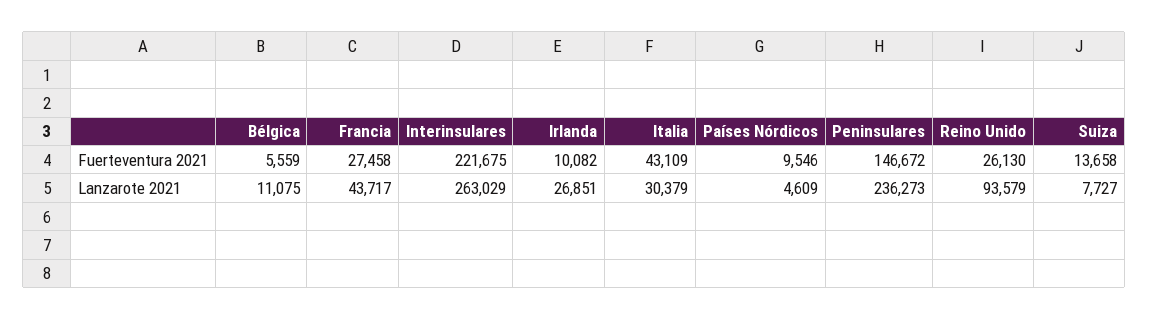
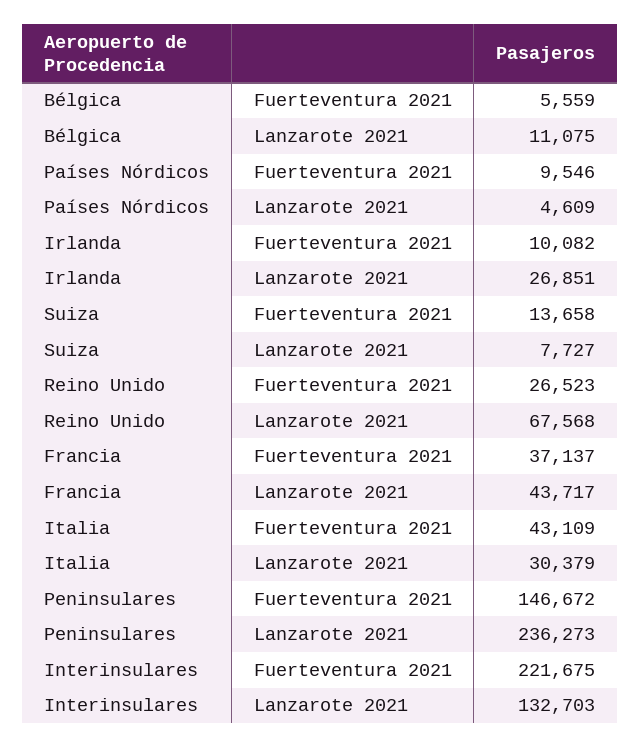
  {
    "Bélgica": {
      "Fuerteventura 2021": 5559,
      "Lanzarote 2021": 11075
    },
    "Francia": {
-     "Fuerteventura 2021": 27458,
+     "Fuerteventura 2021": 37137,
      "Lanzarote 2021": 43717
    },
    "Interinsulares": {
      "Fuerteventura 2021": 221675,
-     "Lanzarote 2021": 263029
+     "Lanzarote 2021": 132703
    },
    "Irlanda": {
      "Fuerteventura 2021": 10082,
      "Lanzarote 2021": 26851
    },
    "Italia": {
      "Fuerteventura 2021": 43109,
      "Lanzarote 2021": 30379
    },
    "Países Nórdicos": {
      "Fuerteventura 2021": 9546,
      "Lanzarote 2021": 4609
    },
    "Peninsulares": {
      "Fuerteventura 2021": 146672,
      "Lanzarote 2021": 236273
    },
    "Reino Unido": {
-     "Fuerteventura 2021": 26130,
+     "Fuerteventura 2021": 26523,
-     "Lanzarote 2021": 93579
+     "Lanzarote 2021": 67568
    },
    "Suiza": {
      "Fuerteventura 2021": 13658,
      "Lanzarote 2021": 7727
    }
  }

